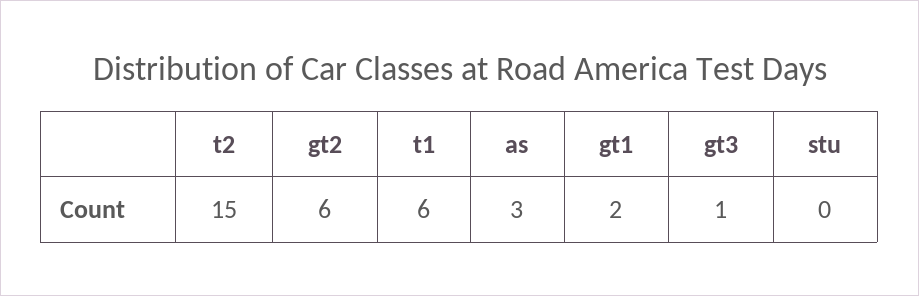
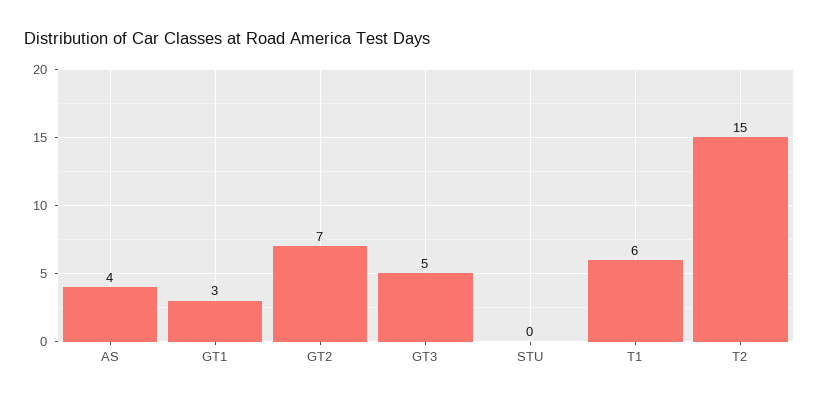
  {
    "t2": 15,
-   "gt2": 6,
+   "gt2": 7,
    "t1": 6,
-   "as": 3,
+   "as": 4,
-   "gt1": 2,
+   "gt1": 3,
-   "gt3": 1,
+   "gt3": 5,
    "stu": 0
  }

